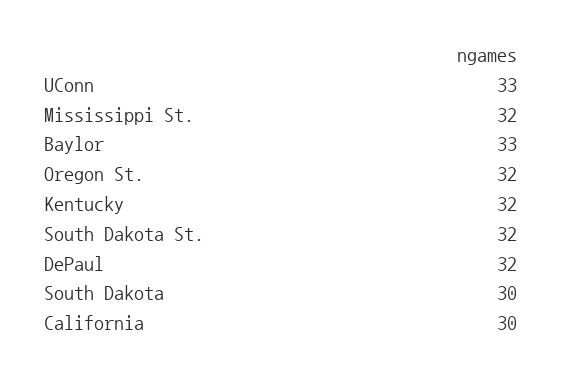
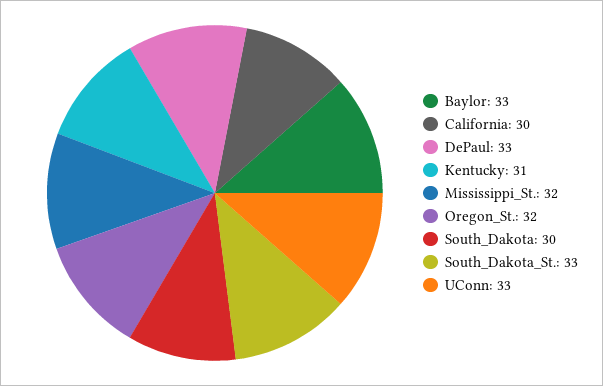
  {
    "UConn": 33,
    "Mississippi St.": 32,
    "Baylor": 33,
    "Oregon St.": 32,
-   "Kentucky": 32,
+   "Kentucky": 31,
-   "South Dakota St.": 32,
+   "South Dakota St.": 33,
-   "DePaul": 32,
+   "DePaul": 33,
    "South Dakota": 30,
    "California": 30
  }

